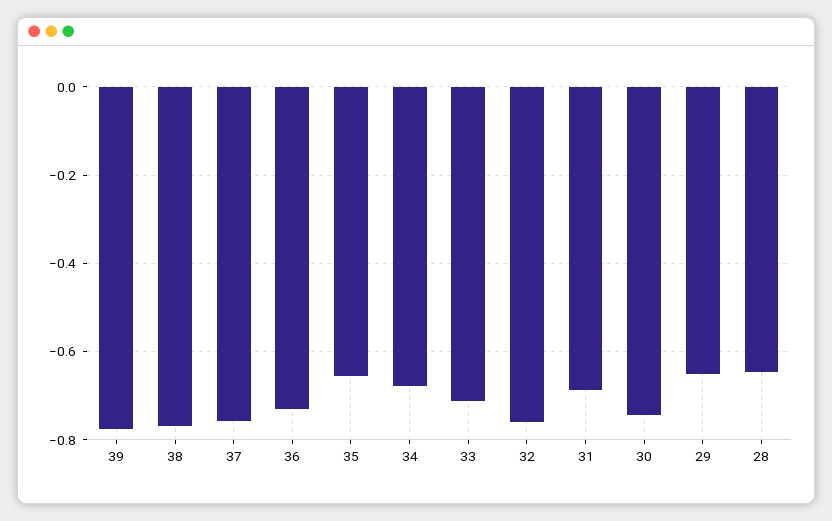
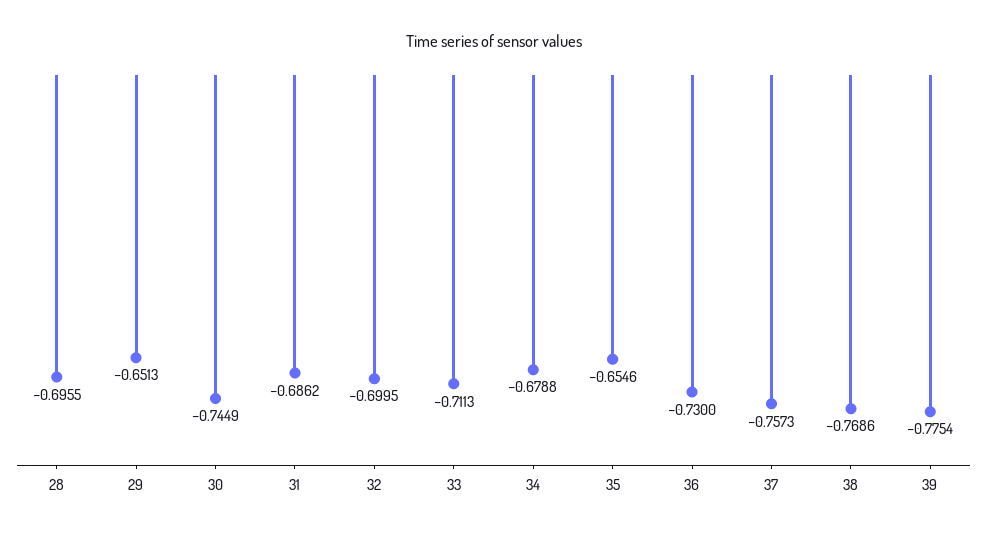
  {
    "39": -0.7754,
    "38": -0.7686,
    "37": -0.7573,
    "36": -0.73,
    "35": -0.6546,
    "34": -0.6788,
    "33": -0.7113,
-   "32": -0.76,
+   "32": -0.6995,
    "31": -0.6862,
    "30": -0.7449,
    "29": -0.6513,
-   "28": -0.64
+   "28": -0.6955
  }

